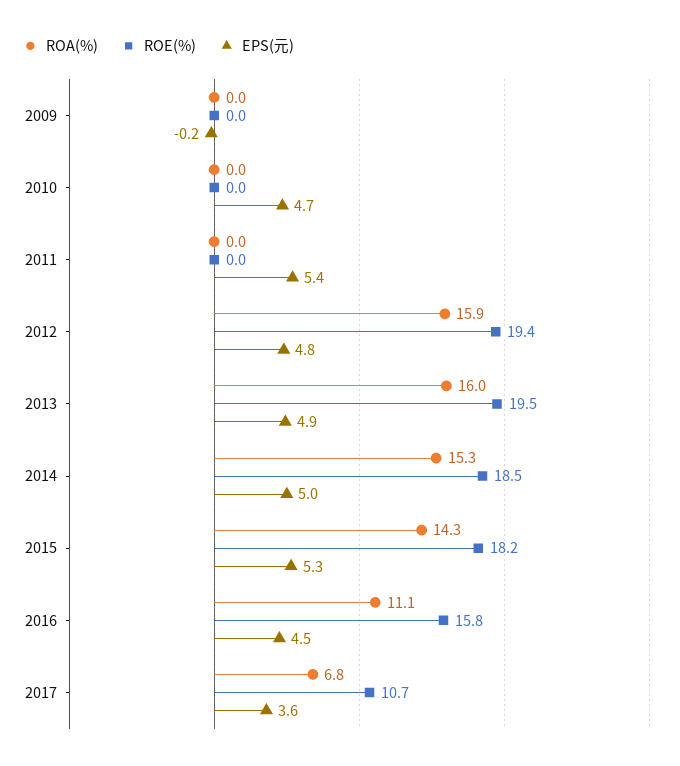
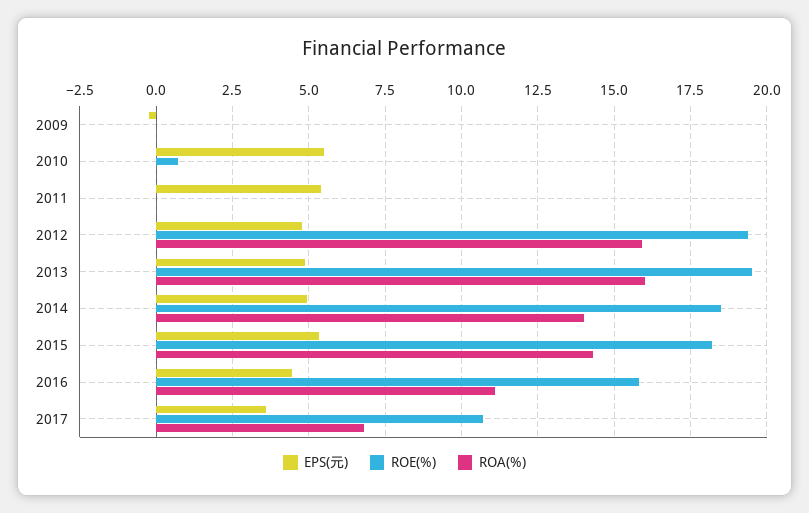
  {
    "ROA(%)": {
      "2009": 0,
      "2010": 0,
      "2011": 0,
      "2012": 15.9,
      "2013": 16,
-     "2014": 15.3,
+     "2014": 14,
      "2015": 14.3,
      "2016": 11.1,
      "2017": 6.8
    },
    "ROE(%)": {
      "2009": 0,
-     "2010": 0,
+     "2010": 0.75,
      "2011": 0,
      "2012": 19.4,
      "2013": 19.5,
      "2014": 18.5,
      "2015": 18.2,
      "2016": 15.8,
      "2017": 10.7
    },
    "EPS(元)": {
      "2009": -0.2,
-     "2010": 4.7,
+     "2010": 5.5,
      "2011": 5.4,
      "2012": 4.8,
      "2013": 4.9,
      "2014": 5,
      "2015": 5.3,
      "2016": 4.5,
      "2017": 3.6
    }
  }

